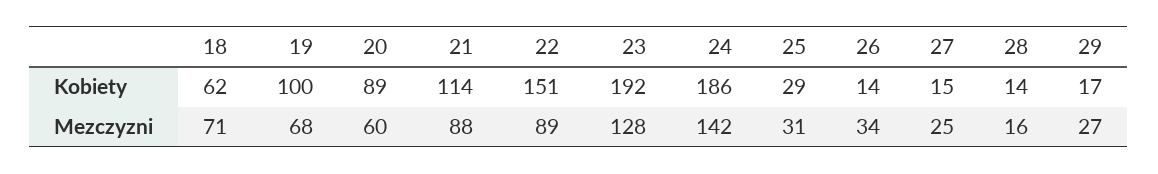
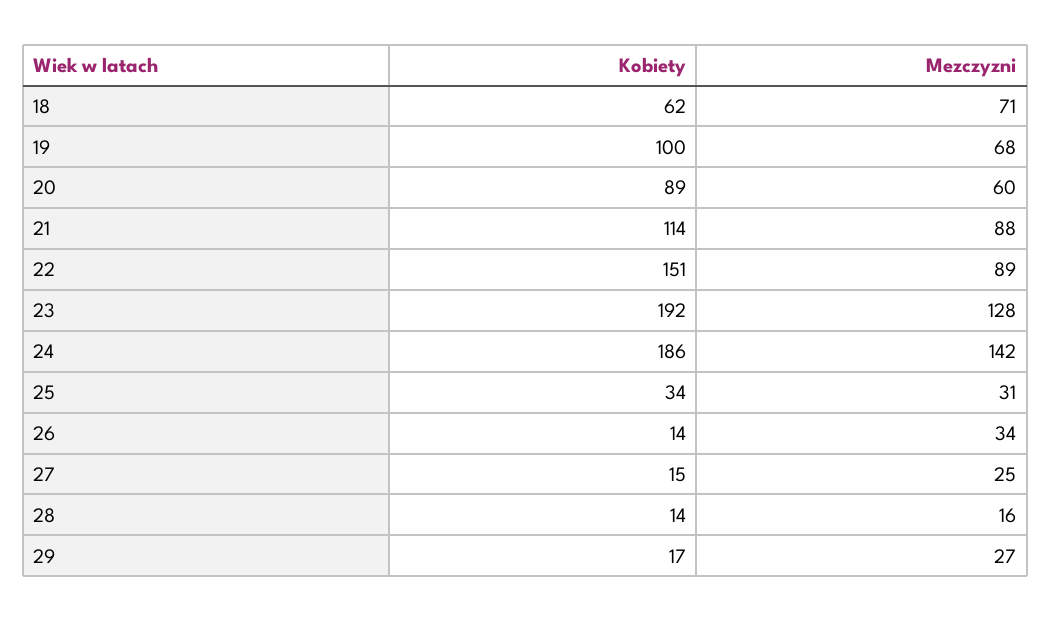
  {
    "18": {
      "Kobiety": 62,
      "Mezczyzni": 71
    },
    "19": {
      "Kobiety": 100,
      "Mezczyzni": 68
    },
    "20": {
      "Kobiety": 89,
      "Mezczyzni": 60
    },
    "21": {
      "Kobiety": 114,
      "Mezczyzni": 88
    },
    "22": {
      "Kobiety": 151,
      "Mezczyzni": 89
    },
    "23": {
      "Kobiety": 192,
      "Mezczyzni": 128
    },
    "24": {
      "Kobiety": 186,
      "Mezczyzni": 142
    },
    "25": {
-     "Kobiety": 29,
+     "Kobiety": 34,
      "Mezczyzni": 31
    },
    "26": {
      "Kobiety": 14,
      "Mezczyzni": 34
    },
    "27": {
      "Kobiety": 15,
      "Mezczyzni": 25
    },
    "28": {
      "Kobiety": 14,
      "Mezczyzni": 16
    },
    "29": {
      "Kobiety": 17,
      "Mezczyzni": 27
    }
  }

